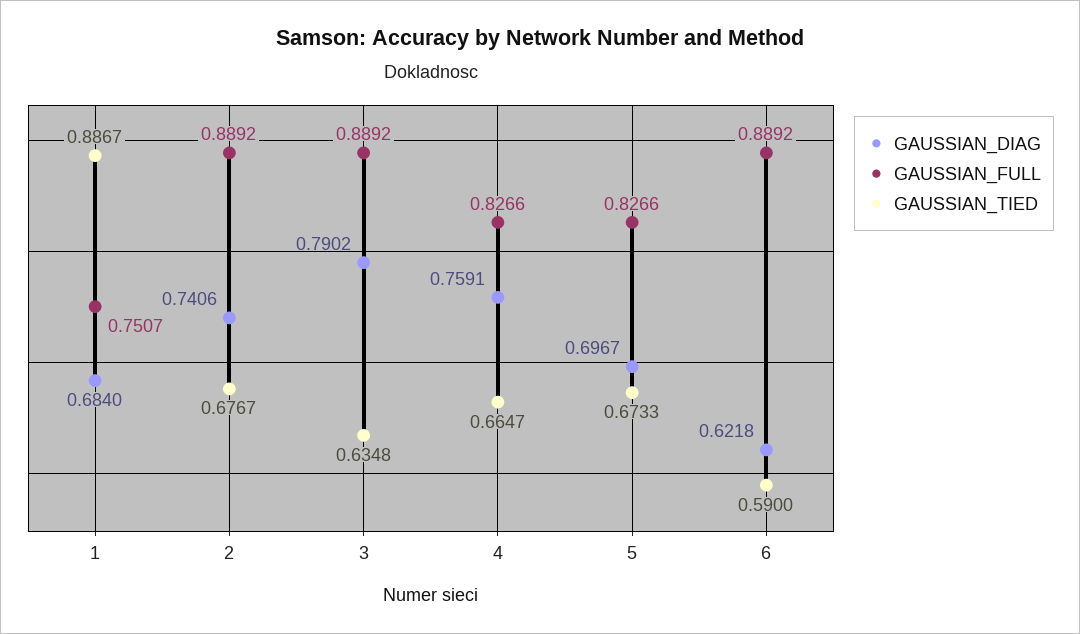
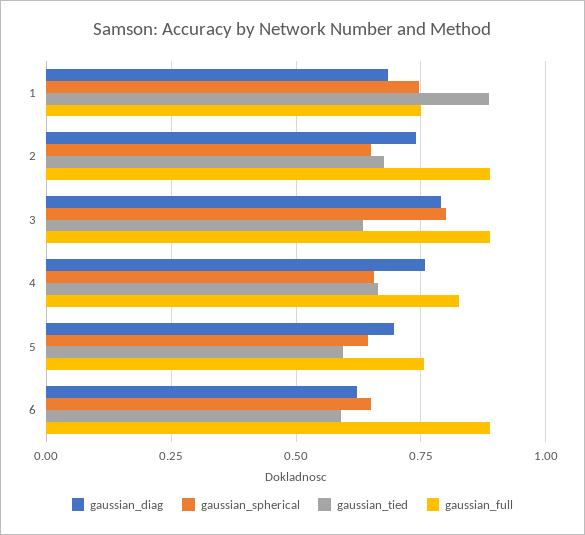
  {
    "GAUSSIAN_DIAG": {
      "1": 0.684,
      "2": 0.7406,
      "3": 0.7902,
      "4": 0.7591,
      "5": 0.6967,
      "6": 0.6218
    },
    "GAUSSIAN_FULL": {
      "1": 0.7507,
      "2": 0.8892,
      "3": 0.8892,
      "4": 0.8266,
-     "5": 0.8266,
+     "5": 0.75,
      "6": 0.8892
    },
    "GAUSSIAN_TIED": {
      "1": 0.8867,
      "2": 0.6767,
      "3": 0.6348,
      "4": 0.6647,
-     "5": 0.6733,
+     "5": 0.6,
      "6": 0.59
-   }
+   },
+   "gaussian_spherical": {
+     "1": 0.75,
+     "2": 0.65,
+     "3": 0.8,
+     "4": 0.65,
+     "5": 0.65,
+     "6": 0.65
+   }
  }

